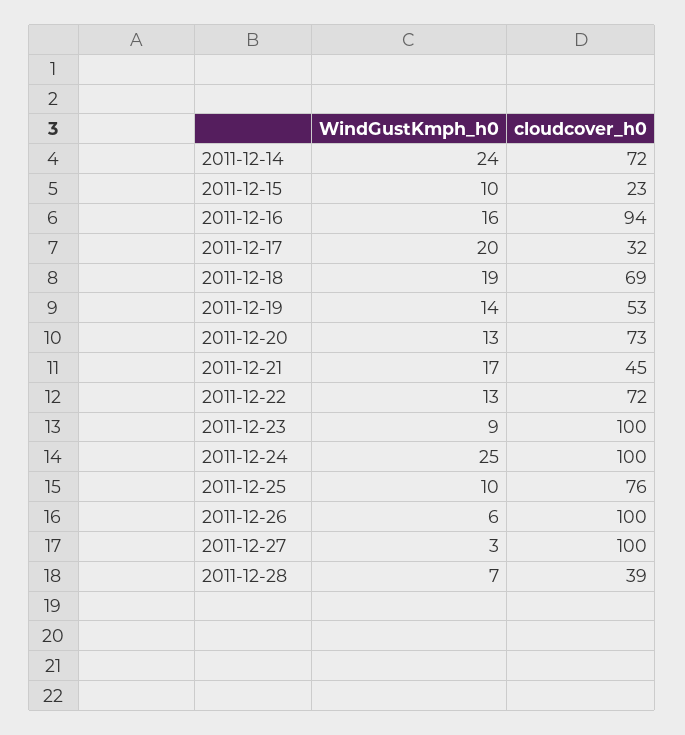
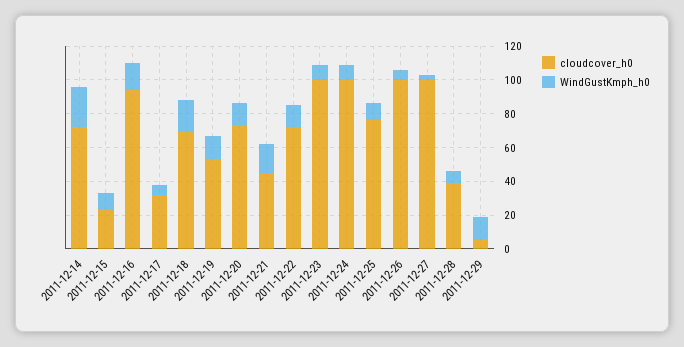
  {
    "WindGustKmph_h0": {
      "2011-12-14": 24,
      "2011-12-15": 10,
      "2011-12-16": 16,
-     "2011-12-17": 20,
+     "2011-12-17": 5,
      "2011-12-18": 19,
      "2011-12-19": 14,
      "2011-12-20": 13,
      "2011-12-21": 17,
      "2011-12-22": 13,
      "2011-12-23": 9,
-     "2011-12-24": 25,
+     "2011-12-24": 10,
      "2011-12-25": 10,
      "2011-12-26": 6,
      "2011-12-27": 3,
-     "2011-12-28": 7
+     "2011-12-28": 7,
+     "2011-12-29": 15
    },
    "cloudcover_h0": {
      "2011-12-14": 72,
      "2011-12-15": 23,
      "2011-12-16": 94,
      "2011-12-17": 32,
      "2011-12-18": 69,
      "2011-12-19": 53,
      "2011-12-20": 73,
      "2011-12-21": 45,
      "2011-12-22": 72,
      "2011-12-23": 100,
      "2011-12-24": 100,
      "2011-12-25": 76,
      "2011-12-26": 100,
      "2011-12-27": 100,
-     "2011-12-28": 39
+     "2011-12-28": 39,
+     "2011-12-29": 5
    }
  }

